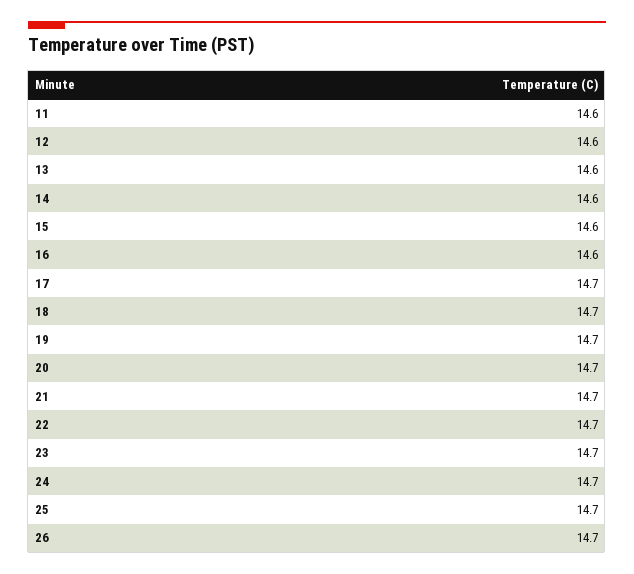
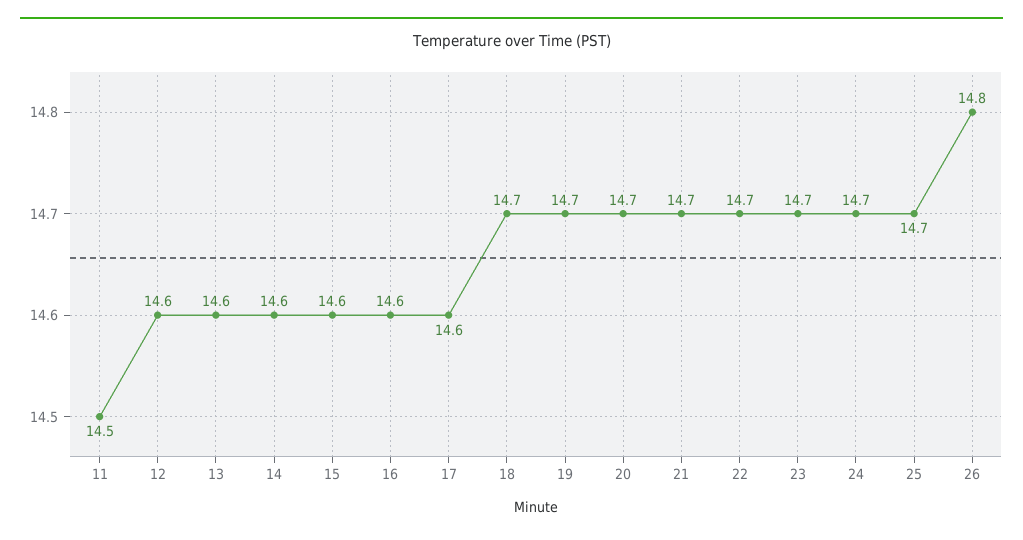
  {
-   "11": 14.6,
+   "11": 14.5,
    "12": 14.6,
    "13": 14.6,
    "14": 14.6,
    "15": 14.6,
    "16": 14.6,
-   "17": 14.7,
+   "17": 14.6,
    "18": 14.7,
    "19": 14.7,
    "20": 14.7,
    "21": 14.7,
    "22": 14.7,
    "23": 14.7,
    "24": 14.7,
    "25": 14.7,
-   "26": 14.7
+   "26": 14.8
  }

